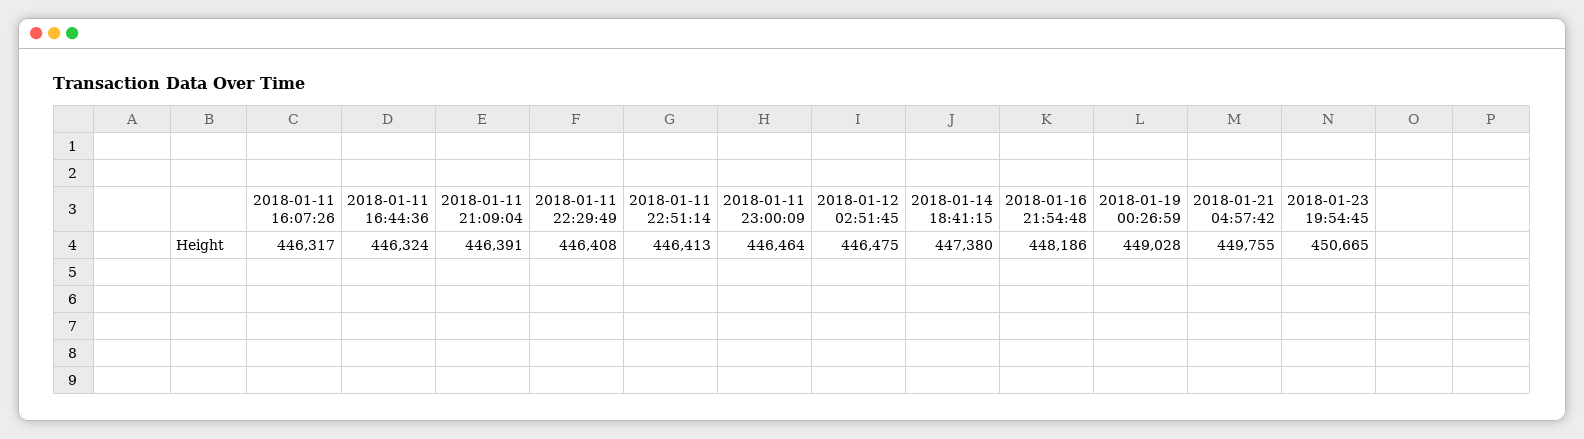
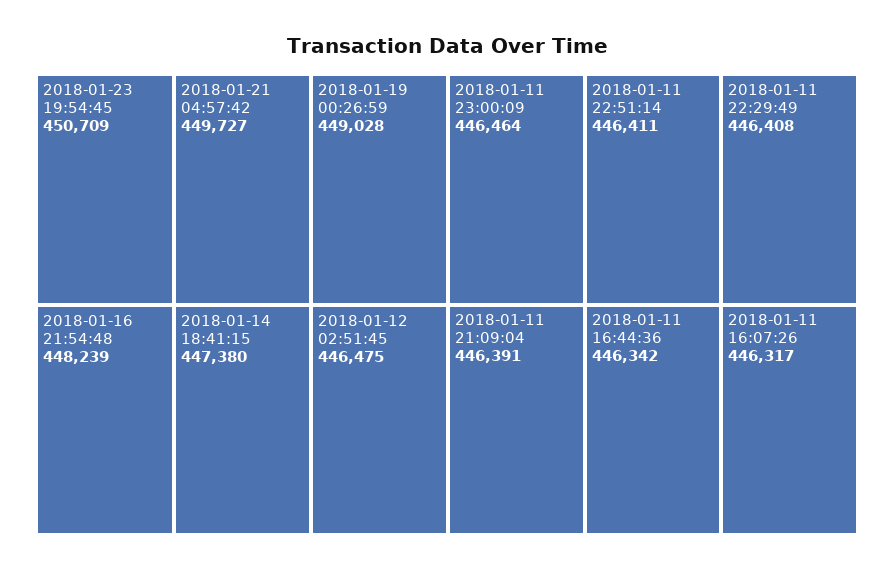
  {
    "2018-01-11 16:07:26": 446317,
-   "2018-01-11 16:44:36": 446324,
+   "2018-01-11 16:44:36": 446342,
    "2018-01-11 21:09:04": 446391,
    "2018-01-11 22:29:49": 446408,
-   "2018-01-11 22:51:14": 446413,
+   "2018-01-11 22:51:14": 446411,
    "2018-01-11 23:00:09": 446464,
    "2018-01-12 02:51:45": 446475,
    "2018-01-14 18:41:15": 447380,
-   "2018-01-16 21:54:48": 448186,
+   "2018-01-16 21:54:48": 448239,
    "2018-01-19 00:26:59": 449028,
-   "2018-01-21 04:57:42": 449755,
+   "2018-01-21 04:57:42": 449727,
-   "2018-01-23 19:54:45": 450665
+   "2018-01-23 19:54:45": 450709
  }

